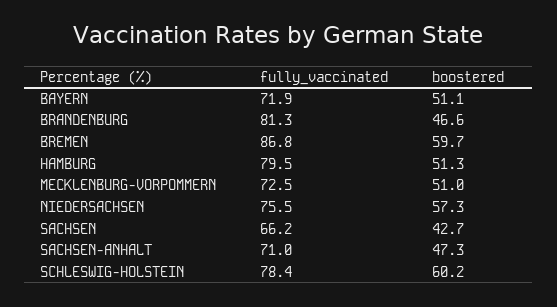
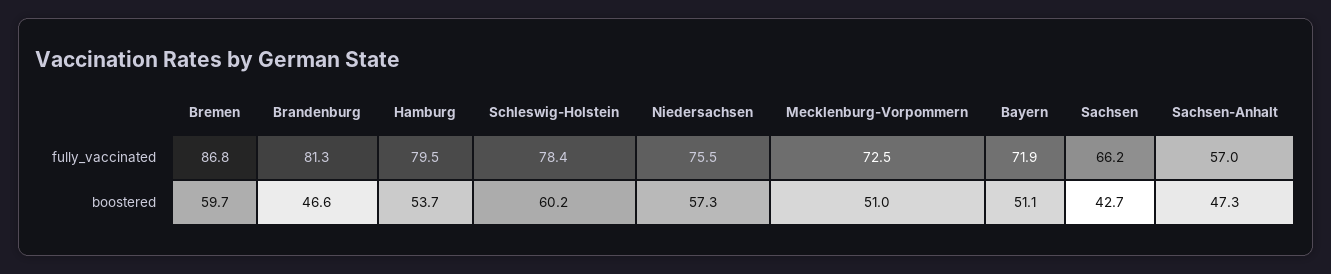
  {
    "fully_vaccinated": {
      "BAYERN": 71.9,
      "BRANDENBURG": 81.3,
      "BREMEN": 86.8,
      "HAMBURG": 79.5,
      "MECKLENBURG-VORPOMMERN": 72.5,
      "NIEDERSACHSEN": 75.5,
      "SACHSEN": 66.2,
-     "SACHSEN-ANHALT": 71,
+     "SACHSEN-ANHALT": 57,
      "SCHLESWIG-HOLSTEIN": 78.4
    },
    "boostered": {
      "BAYERN": 51.1,
      "BRANDENBURG": 46.6,
      "BREMEN": 59.7,
-     "HAMBURG": 51.3,
+     "HAMBURG": 53.7,
      "MECKLENBURG-VORPOMMERN": 51,
      "NIEDERSACHSEN": 57.3,
      "SACHSEN": 42.7,
      "SACHSEN-ANHALT": 47.3,
      "SCHLESWIG-HOLSTEIN": 60.2
    }
  }

